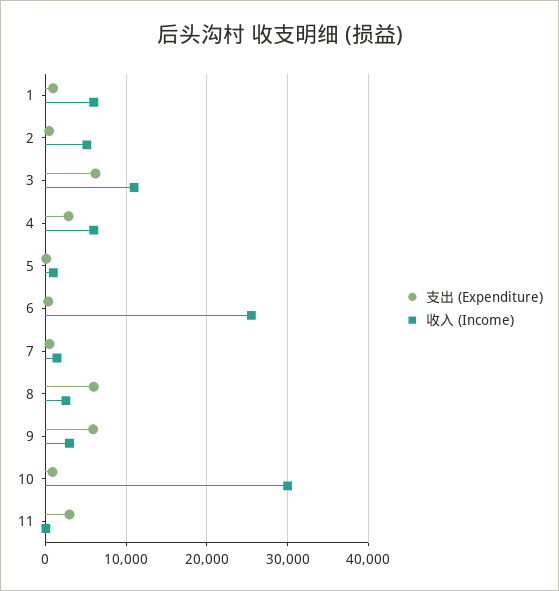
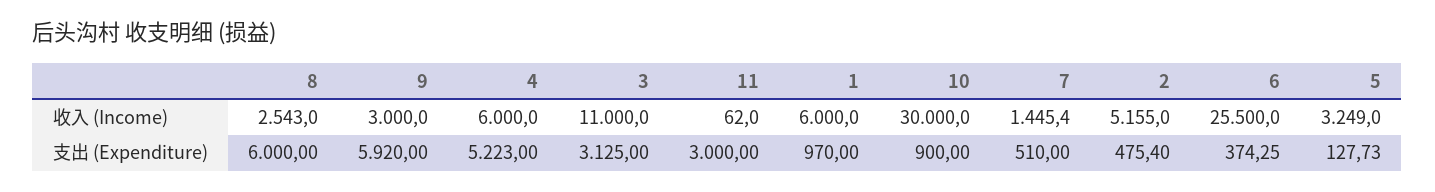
  {
    "支出 (Expenditure)": {
      "1": 970,
      "2": 475.4,
-     "3": 6000,
+     "3": 3125,
-     "4": 3000,
+     "4": 5223,
      "5": 127.73,
      "6": 374.25,
      "7": 510,
      "8": 6000,
      "9": 5920,
      "10": 900,
      "11": 3000
    },
    "收入 (Income)": {
      "1": 6000,
      "2": 5155,
      "3": 11000,
      "4": 6000,
-     "5": 1000,
+     "5": 3249,
      "6": 25500,
      "7": 1445.4,
      "8": 2543,
      "9": 3000,
      "10": 30000,
      "11": 62
    }
  }

